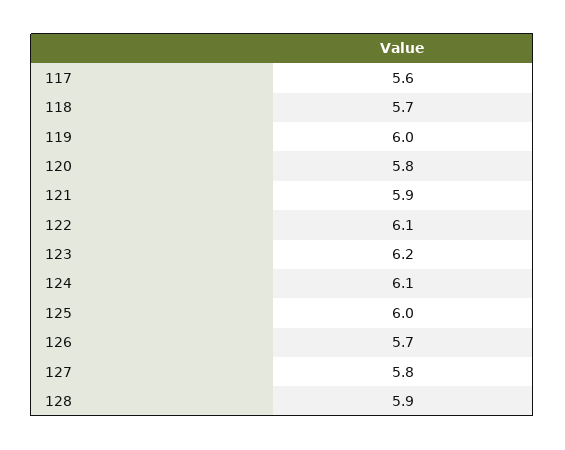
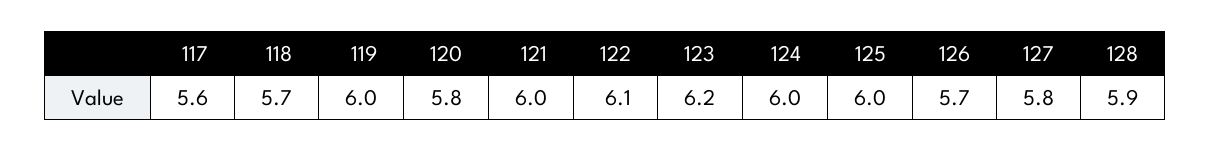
  {
    "117": 5.6,
    "118": 5.7,
    "119": 6,
    "120": 5.8,
-   "121": 5.9,
+   "121": 6,
    "122": 6.1,
    "123": 6.2,
-   "124": 6.1,
+   "124": 6,
    "125": 6,
    "126": 5.7,
    "127": 5.8,
    "128": 5.9
  }

